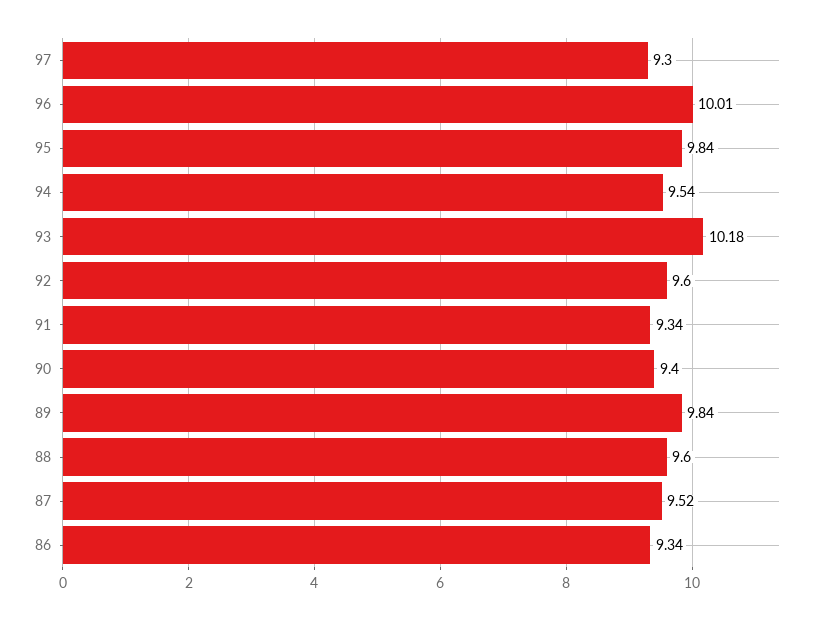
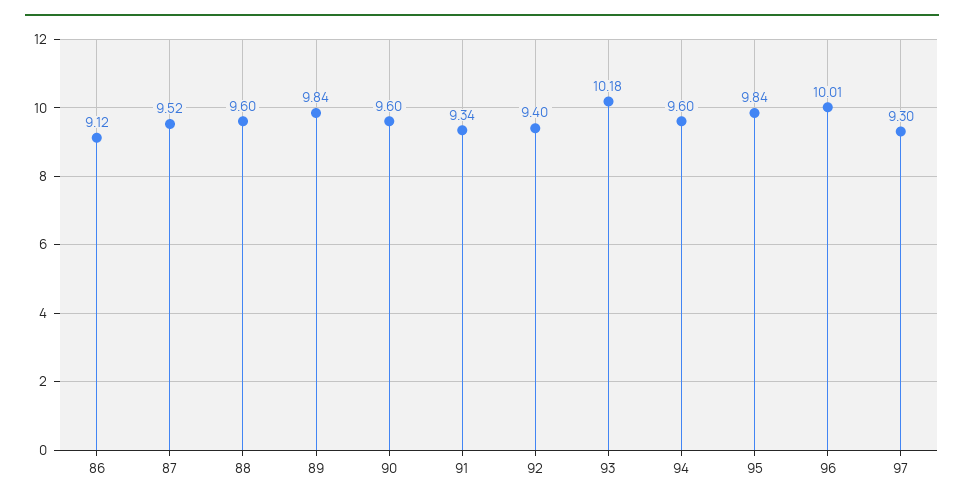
  {
    "97": 9.3,
    "96": 10.01,
    "95": 9.84,
-   "94": 9.54,
+   "94": 9.6,
    "93": 10.18,
-   "92": 9.6,
+   "92": 9.4,
    "91": 9.34,
-   "90": 9.4,
+   "90": 9.6,
    "89": 9.84,
    "88": 9.6,
    "87": 9.52,
-   "86": 9.34
+   "86": 9.12
  }

